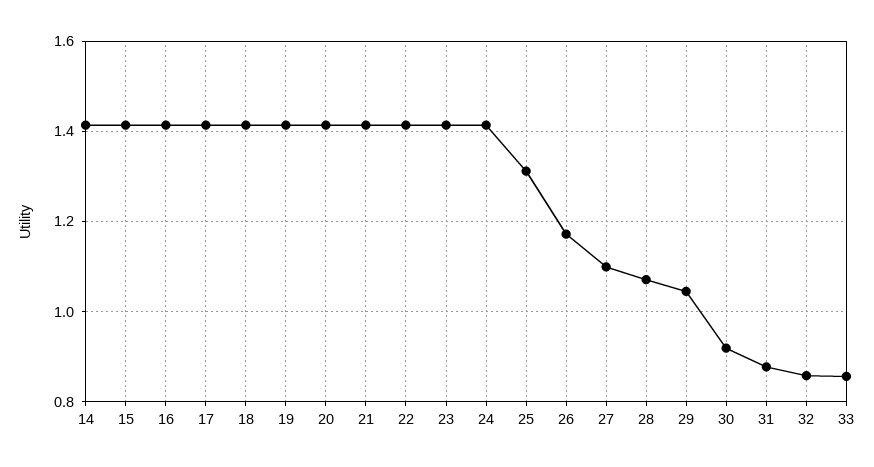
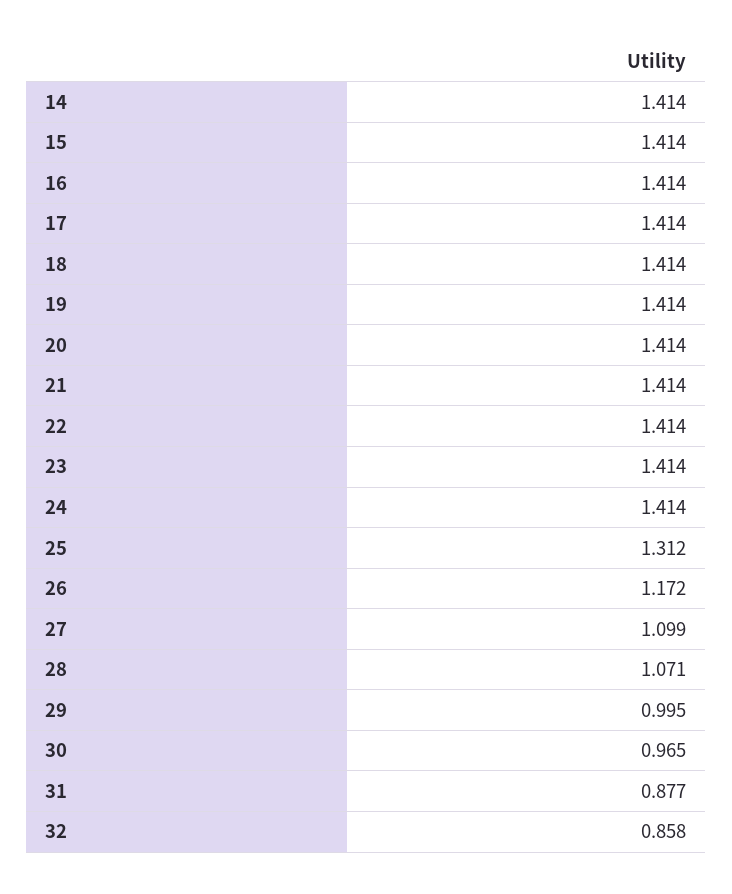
  {
    "14": 1.414,
    "15": 1.414,
    "16": 1.414,
    "17": 1.414,
    "18": 1.414,
    "19": 1.414,
    "20": 1.414,
    "21": 1.414,
    "22": 1.414,
    "23": 1.414,
    "24": 1.414,
    "25": 1.312,
    "26": 1.172,
    "27": 1.099,
    "28": 1.071,
-   "29": 1.04,
+   "29": 0.995,
-   "30": 0.92,
+   "30": 0.965,
    "31": 0.877,
-   "32": 0.858,
+   "32": 0.858
-   "33": 0.86
  }

